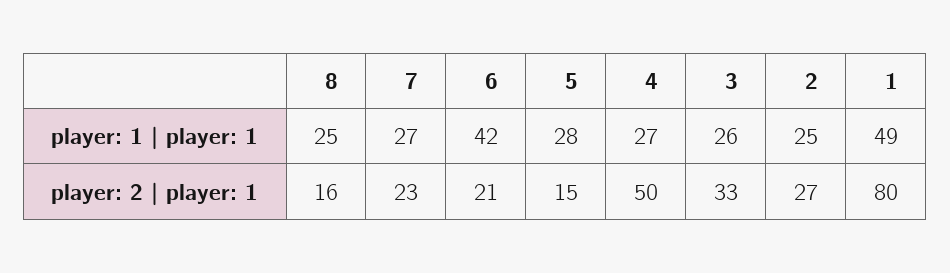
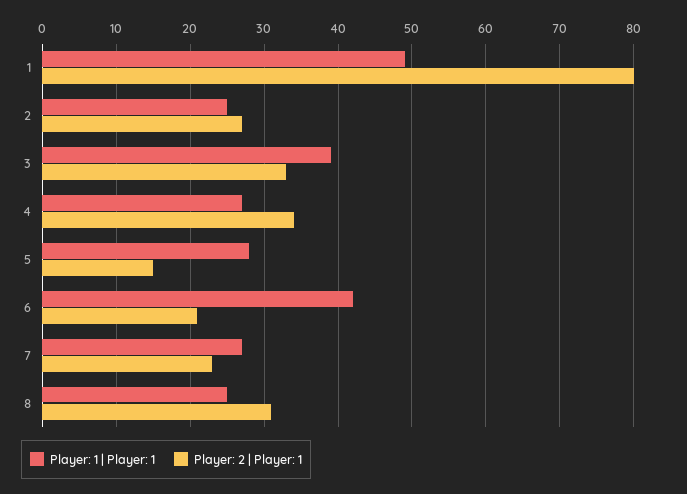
  {
    "player: 1 | player: 1": {
      "8": 25,
      "7": 27,
      "6": 42,
      "5": 28,
      "4": 27,
-     "3": 26,
+     "3": 39,
      "2": 25,
      "1": 49
    },
    "player: 2 | player: 1": {
-     "8": 16,
+     "8": 31,
      "7": 23,
      "6": 21,
      "5": 15,
-     "4": 50,
+     "4": 34,
      "3": 33,
      "2": 27,
      "1": 80
    }
  }

